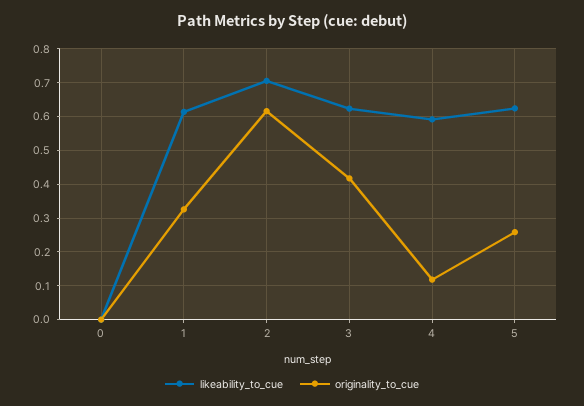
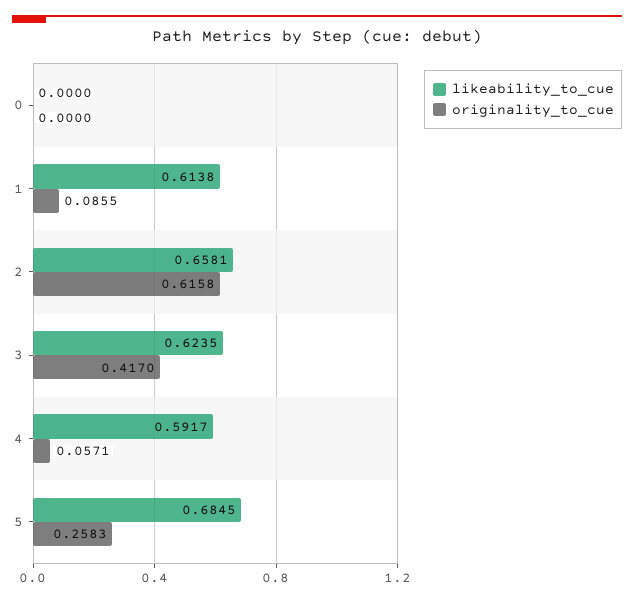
  {
    "likeability_to_cue": {
      "0": 0,
      "1": 0.6138,
-     "2": 0.7,
+     "2": 0.6581,
      "3": 0.6235,
      "4": 0.5917,
-     "5": 0.62
+     "5": 0.6845
    },
    "originality_to_cue": {
      "0": 0,
-     "1": 0.32,
+     "1": 0.0855,
      "2": 0.6158,
      "3": 0.417,
-     "4": 0.12,
+     "4": 0.0571,
      "5": 0.2583
    }
  }

